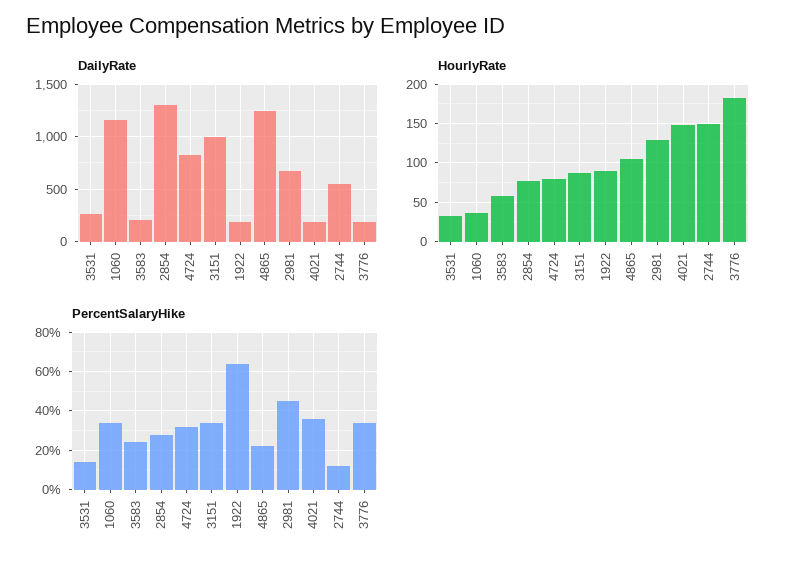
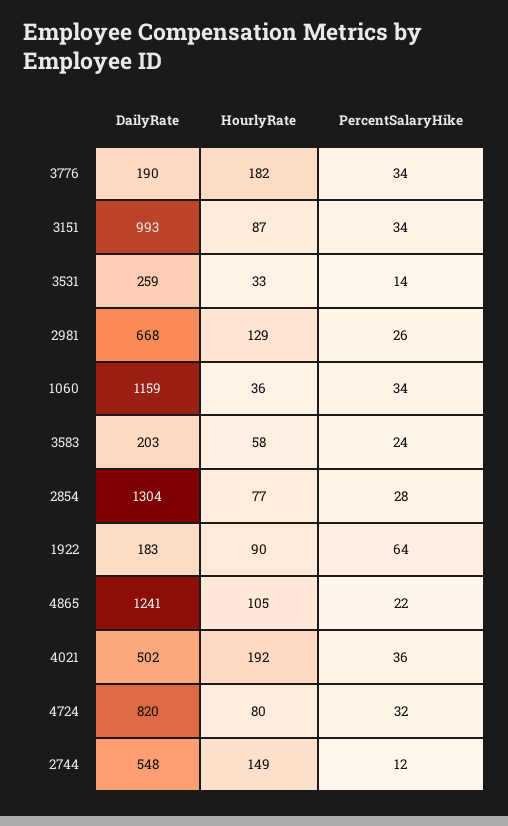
  {
    "DailyRate": {
      "3531": 259,
      "1060": 1159,
      "3583": 203,
      "2854": 1304,
      "4724": 820,
      "3151": 993,
      "1922": 183,
      "4865": 1241,
      "2981": 668,
-     "4021": 200,
+     "4021": 502,
      "2744": 548,
      "3776": 190
    },
    "HourlyRate": {
      "3531": 33,
      "1060": 36,
      "3583": 58,
      "2854": 77,
      "4724": 80,
      "3151": 87,
      "1922": 90,
      "4865": 105,
      "2981": 129,
-     "4021": 150,
+     "4021": 192,
      "2744": 149,
      "3776": 182
    },
    "PercentSalaryHike": {
      "3531": 14,
      "1060": 34,
      "3583": 24,
      "2854": 28,
      "4724": 32,
      "3151": 34,
      "1922": 64,
      "4865": 22,
-     "2981": 45,
+     "2981": 26,
      "4021": 36,
      "2744": 12,
      "3776": 34
    }
  }

